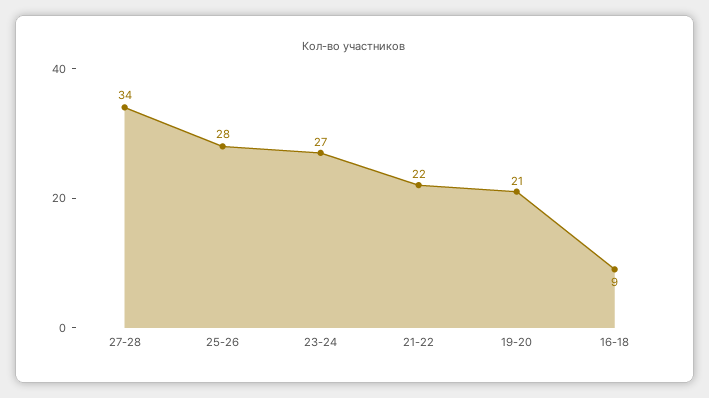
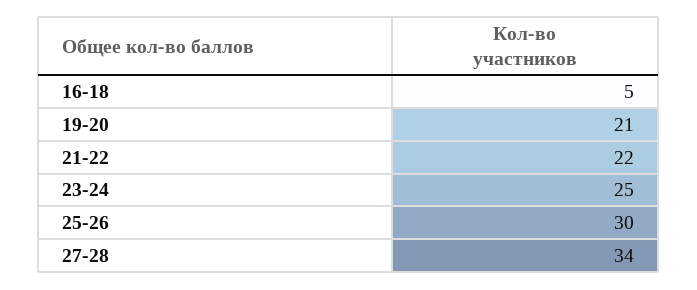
  {
    "27-28": 34,
-   "25-26": 28,
+   "25-26": 30,
-   "23-24": 27,
+   "23-24": 25,
    "21-22": 22,
    "19-20": 21,
-   "16-18": 9
+   "16-18": 5
  }

